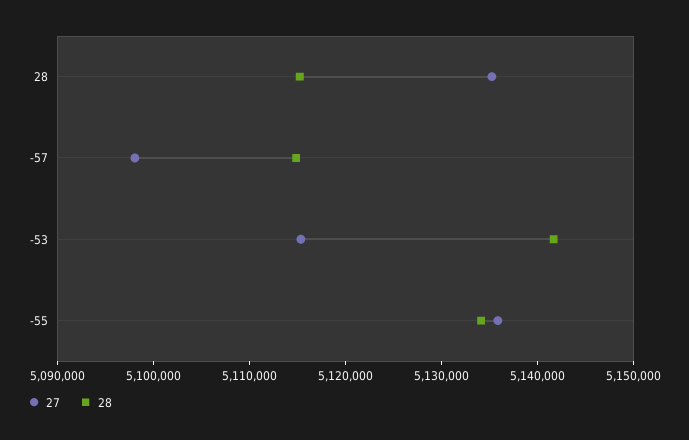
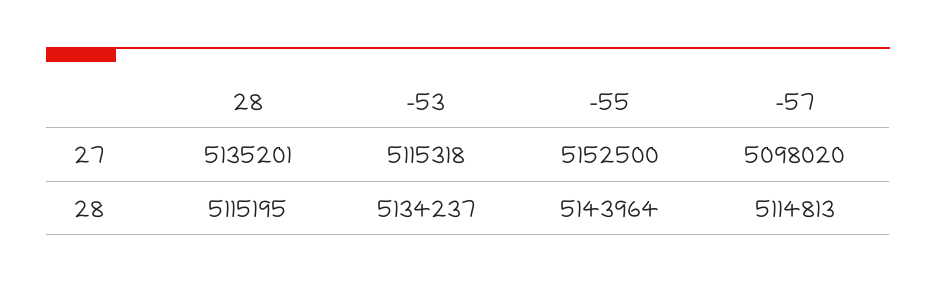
  {
    "27": {
      "28": 5135201,
      "-57": 5098020,
      "-53": 5115318,
-     "-55": 5136000
+     "-55": 5152500
    },
    "28": {
      "28": 5115195,
      "-57": 5114813,
-     "-53": 5142000,
+     "-53": 5134237,
-     "-55": 5134000
+     "-55": 5143964
    }
  }

